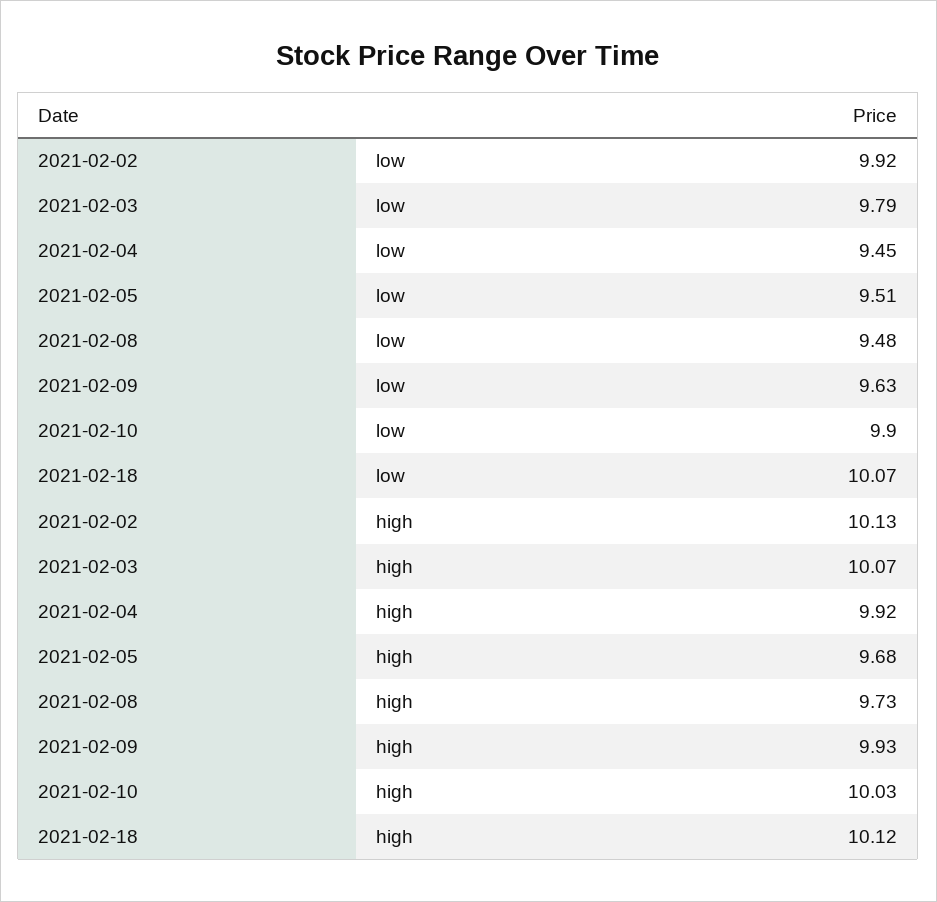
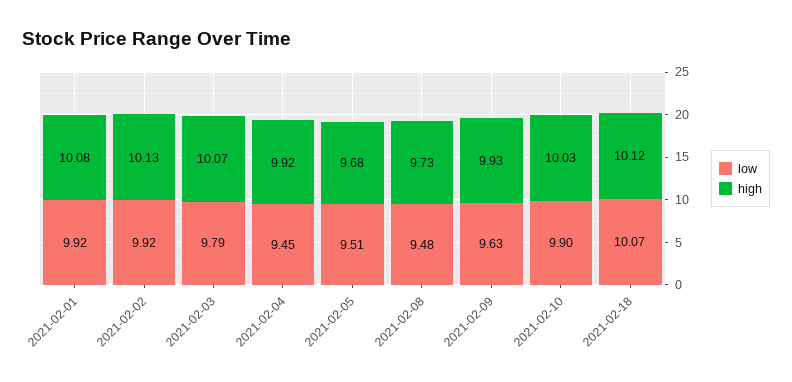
  {
    "low": {
      "2021-02-02": 9.92,
      "2021-02-03": 9.79,
      "2021-02-04": 9.45,
      "2021-02-05": 9.51,
      "2021-02-08": 9.48,
      "2021-02-09": 9.63,
      "2021-02-10": 9.9,
-     "2021-02-18": 10.07
+     "2021-02-18": 10.07,
+     "2021-02-01": 9.92
    },
    "high": {
      "2021-02-02": 10.13,
      "2021-02-03": 10.07,
      "2021-02-04": 9.92,
      "2021-02-05": 9.68,
      "2021-02-08": 9.73,
      "2021-02-09": 9.93,
      "2021-02-10": 10.03,
-     "2021-02-18": 10.12
+     "2021-02-18": 10.12,
+     "2021-02-01": 10.08
    }
  }

